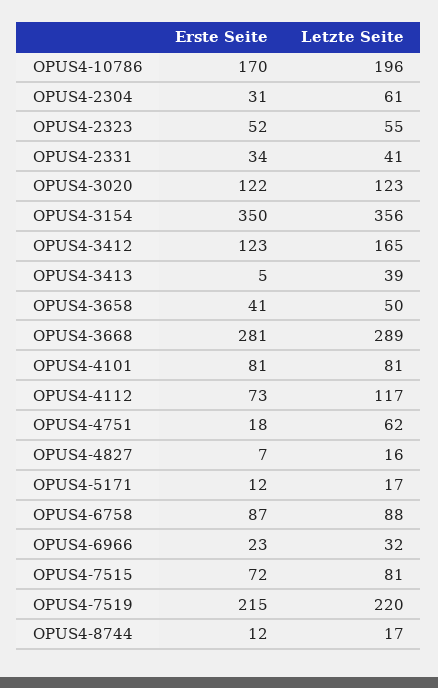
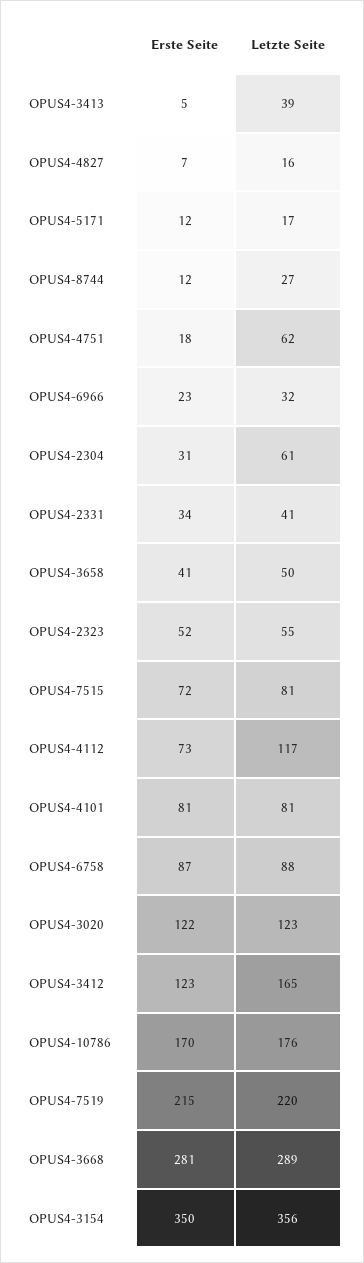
  {
    "Erste Seite": {
      "OPUS4-10786": 170,
      "OPUS4-2304": 31,
      "OPUS4-2323": 52,
      "OPUS4-2331": 34,
      "OPUS4-3020": 122,
      "OPUS4-3154": 350,
      "OPUS4-3412": 123,
      "OPUS4-3413": 5,
      "OPUS4-3658": 41,
      "OPUS4-3668": 281,
      "OPUS4-4101": 81,
      "OPUS4-4112": 73,
      "OPUS4-4751": 18,
      "OPUS4-4827": 7,
      "OPUS4-5171": 12,
      "OPUS4-6758": 87,
      "OPUS4-6966": 23,
      "OPUS4-7515": 72,
      "OPUS4-7519": 215,
      "OPUS4-8744": 12
    },
    "Letzte Seite": {
-     "OPUS4-10786": 196,
+     "OPUS4-10786": 176,
      "OPUS4-2304": 61,
      "OPUS4-2323": 55,
      "OPUS4-2331": 41,
      "OPUS4-3020": 123,
      "OPUS4-3154": 356,
      "OPUS4-3412": 165,
      "OPUS4-3413": 39,
      "OPUS4-3658": 50,
      "OPUS4-3668": 289,
      "OPUS4-4101": 81,
      "OPUS4-4112": 117,
      "OPUS4-4751": 62,
      "OPUS4-4827": 16,
      "OPUS4-5171": 17,
      "OPUS4-6758": 88,
      "OPUS4-6966": 32,
      "OPUS4-7515": 81,
      "OPUS4-7519": 220,
-     "OPUS4-8744": 17
+     "OPUS4-8744": 27
    }
  }

